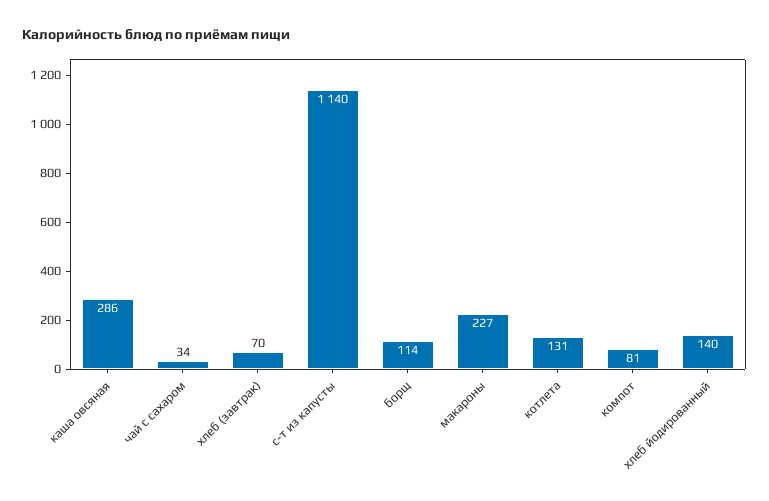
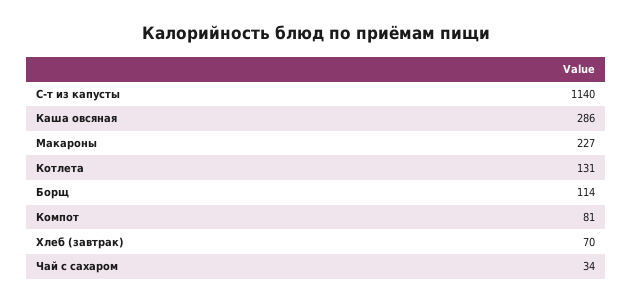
  {
    "каша овсяная": 286,
    "чай с сахаром": 34,
    "хлеб (завтрак)": 70,
    "с-т из капусты": 1140,
    "борщ": 114,
    "макароны": 227,
    "котлета": 131,
-   "компот": 81,
+   "компот": 81
-   "хлеб йодированный": 140
  }

